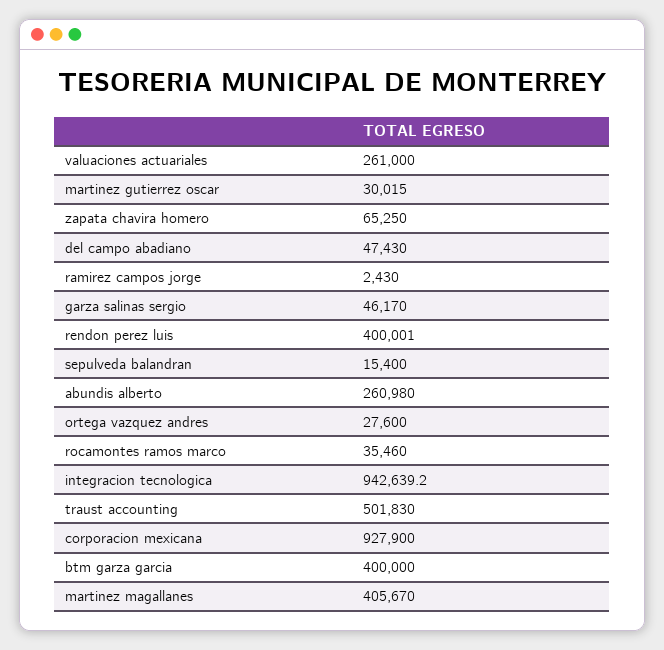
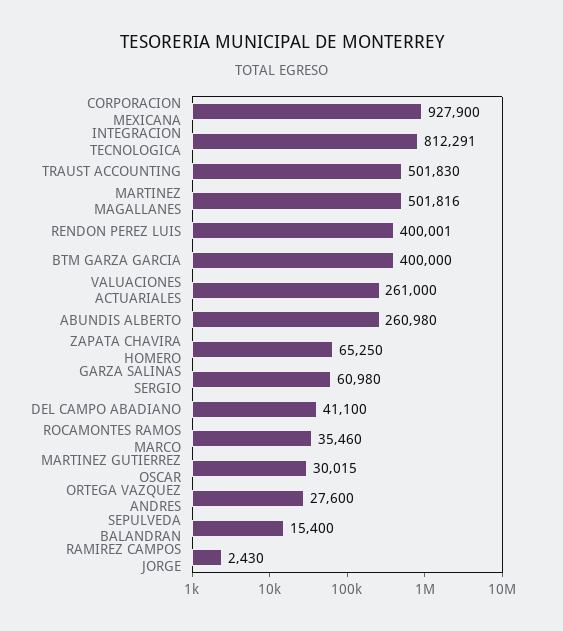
  {
    "valuaciones actuariales": 261000,
    "martinez gutierrez oscar": 30015,
    "zapata chavira homero": 65250,
-   "del campo abadiano": 47430,
+   "del campo abadiano": 41100,
    "ramirez campos jorge": 2430,
-   "garza salinas sergio": 46170,
+   "garza salinas sergio": 60980,
    "rendon perez luis": 400001,
    "sepulveda balandran": 15400,
    "abundis alberto": 260980,
    "ortega vazquez andres": 27600,
    "rocamontes ramos marco": 35460,
-   "integracion tecnologica": 942639.2,
+   "integracion tecnologica": 812291,
    "traust accounting": 501830,
    "corporacion mexicana": 927900,
    "btm garza garcia": 400000,
-   "martinez magallanes": 405670
+   "martinez magallanes": 501816
  }

